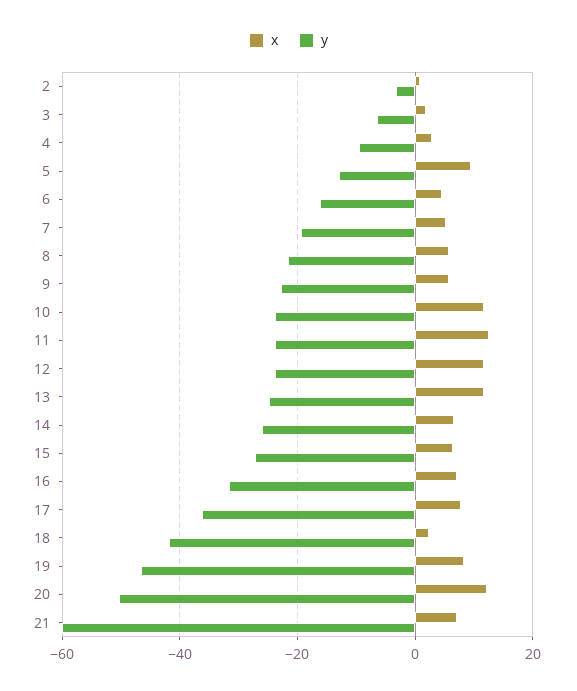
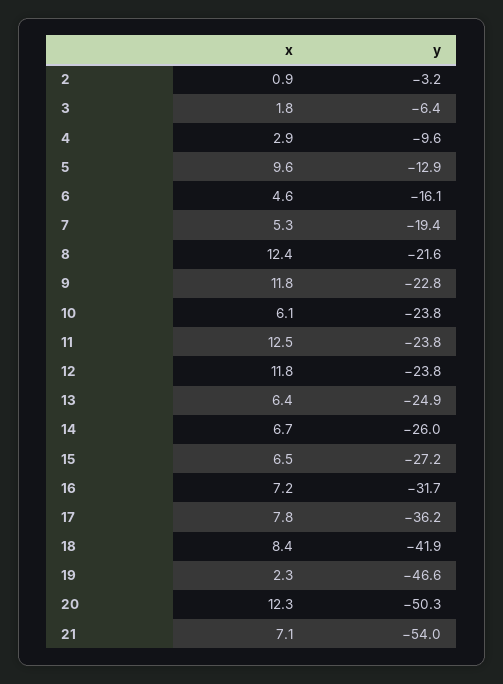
  {
    "x": {
      "2": 0.9,
      "3": 1.8,
      "4": 2.9,
      "5": 9.6,
      "6": 4.6,
      "7": 5.3,
-     "8": 6,
+     "8": 12.4,
-     "9": 6,
+     "9": 11.8,
-     "10": 12,
+     "10": 6.1,
      "11": 12.5,
      "12": 11.8,
-     "13": 12,
+     "13": 6.4,
      "14": 6.7,
      "15": 6.5,
      "16": 7.2,
      "17": 7.8,
-     "18": 2,
+     "18": 8.4,
-     "19": 8,
+     "19": 2.3,
      "20": 12.3,
      "21": 7.1
    },
    "y": {
      "2": -3.2,
      "3": -6.4,
      "4": -9.6,
      "5": -12.9,
      "6": -16.1,
      "7": -19.4,
      "8": -21.6,
      "9": -22.8,
      "10": -23.8,
      "11": -23.8,
      "12": -23.8,
      "13": -24.9,
      "14": -26,
      "15": -27.2,
      "16": -31.7,
      "17": -36.2,
      "18": -41.9,
      "19": -46.6,
      "20": -50.3,
-     "21": -60
+     "21": -54
    }
  }

